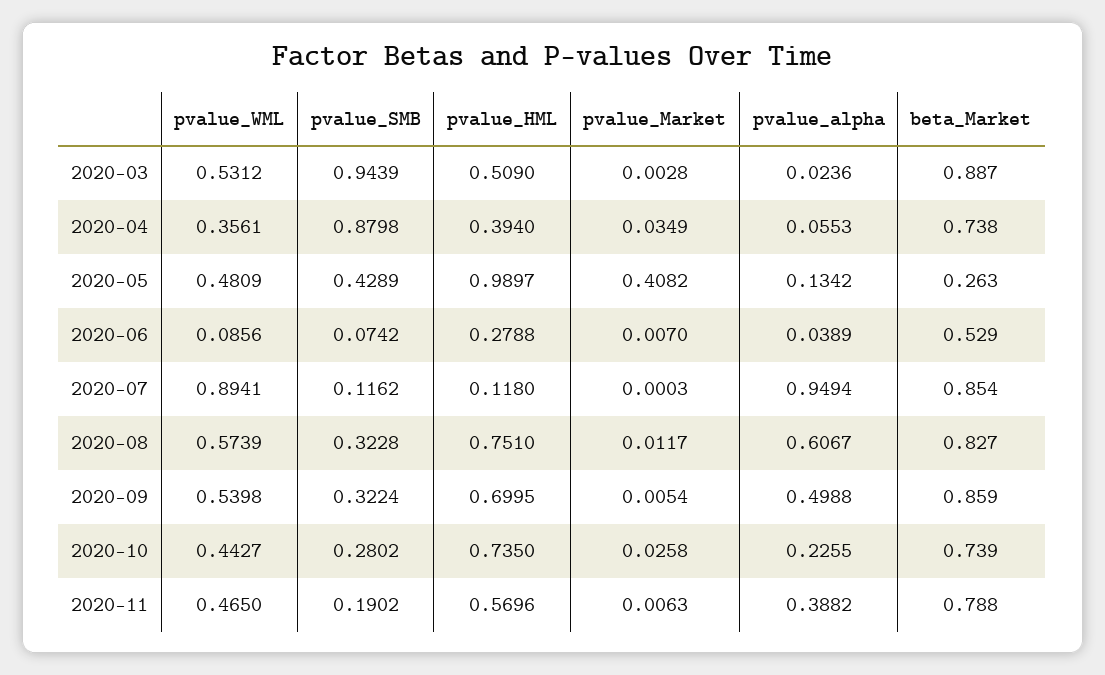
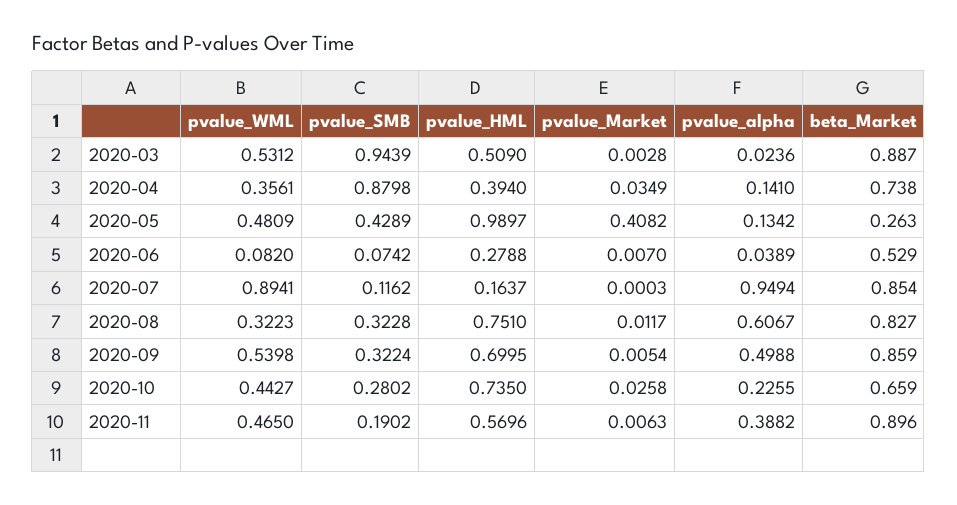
  {
    "pvalue_WML": {
      "2020-03": 0.5312,
      "2020-04": 0.3561,
      "2020-05": 0.4809,
-     "2020-06": 0.0856,
+     "2020-06": 0.082,
      "2020-07": 0.8941,
-     "2020-08": 0.5739,
+     "2020-08": 0.3223,
      "2020-09": 0.5398,
      "2020-10": 0.4427,
      "2020-11": 0.465
    },
    "pvalue_SMB": {
      "2020-03": 0.9439,
      "2020-04": 0.8798,
      "2020-05": 0.4289,
      "2020-06": 0.0742,
      "2020-07": 0.1162,
      "2020-08": 0.3228,
      "2020-09": 0.3224,
      "2020-10": 0.2802,
      "2020-11": 0.1902
    },
    "pvalue_HML": {
      "2020-03": 0.509,
      "2020-04": 0.394,
      "2020-05": 0.9897,
      "2020-06": 0.2788,
-     "2020-07": 0.118,
+     "2020-07": 0.1637,
      "2020-08": 0.751,
      "2020-09": 0.6995,
      "2020-10": 0.735,
      "2020-11": 0.5696
    },
    "pvalue_Market": {
      "2020-03": 0.0028,
      "2020-04": 0.0349,
      "2020-05": 0.4082,
      "2020-06": 0.007,
      "2020-07": 0.0003,
      "2020-08": 0.0117,
      "2020-09": 0.0054,
      "2020-10": 0.0258,
      "2020-11": 0.0063
    },
    "pvalue_alpha": {
      "2020-03": 0.0236,
-     "2020-04": 0.0553,
+     "2020-04": 0.141,
      "2020-05": 0.1342,
      "2020-06": 0.0389,
      "2020-07": 0.9494,
      "2020-08": 0.6067,
      "2020-09": 0.4988,
      "2020-10": 0.2255,
      "2020-11": 0.3882
    },
    "beta_Market": {
      "2020-03": 0.887,
      "2020-04": 0.738,
      "2020-05": 0.263,
      "2020-06": 0.529,
      "2020-07": 0.854,
      "2020-08": 0.827,
      "2020-09": 0.859,
-     "2020-10": 0.739,
+     "2020-10": 0.659,
-     "2020-11": 0.788
+     "2020-11": 0.896
    }
  }

